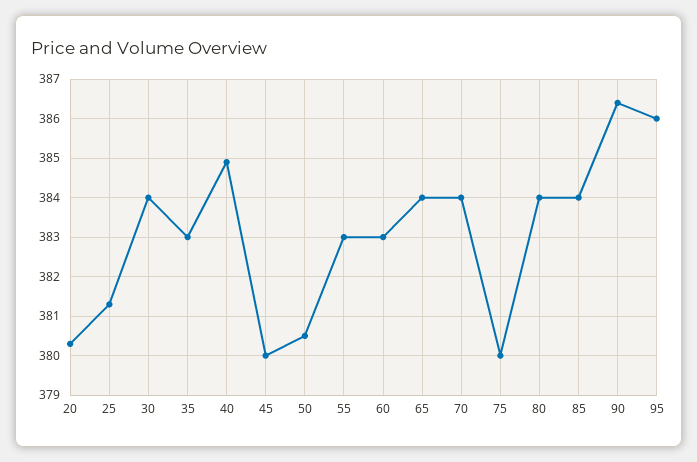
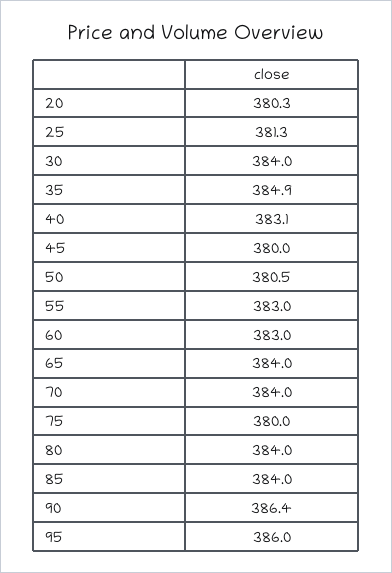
  {
    "20": 380.3,
    "25": 381.3,
    "30": 384,
-   "35": 383,
+   "35": 384.9,
-   "40": 385,
+   "40": 383.1,
    "45": 380,
    "50": 380.5,
    "55": 383,
    "60": 383,
    "65": 384,
    "70": 384,
    "75": 380,
    "80": 384,
    "85": 384,
    "90": 386.4,
    "95": 386
  }

